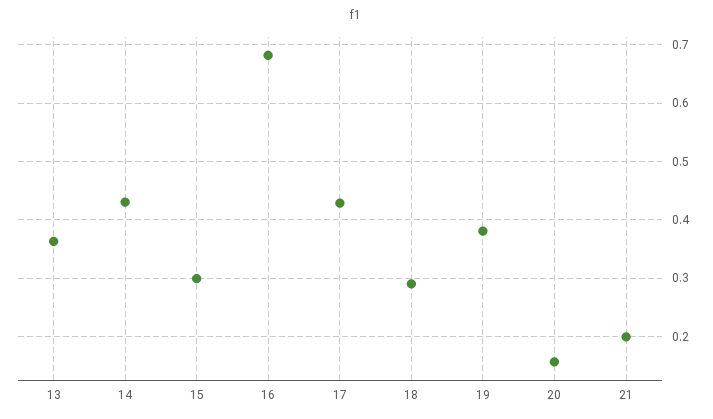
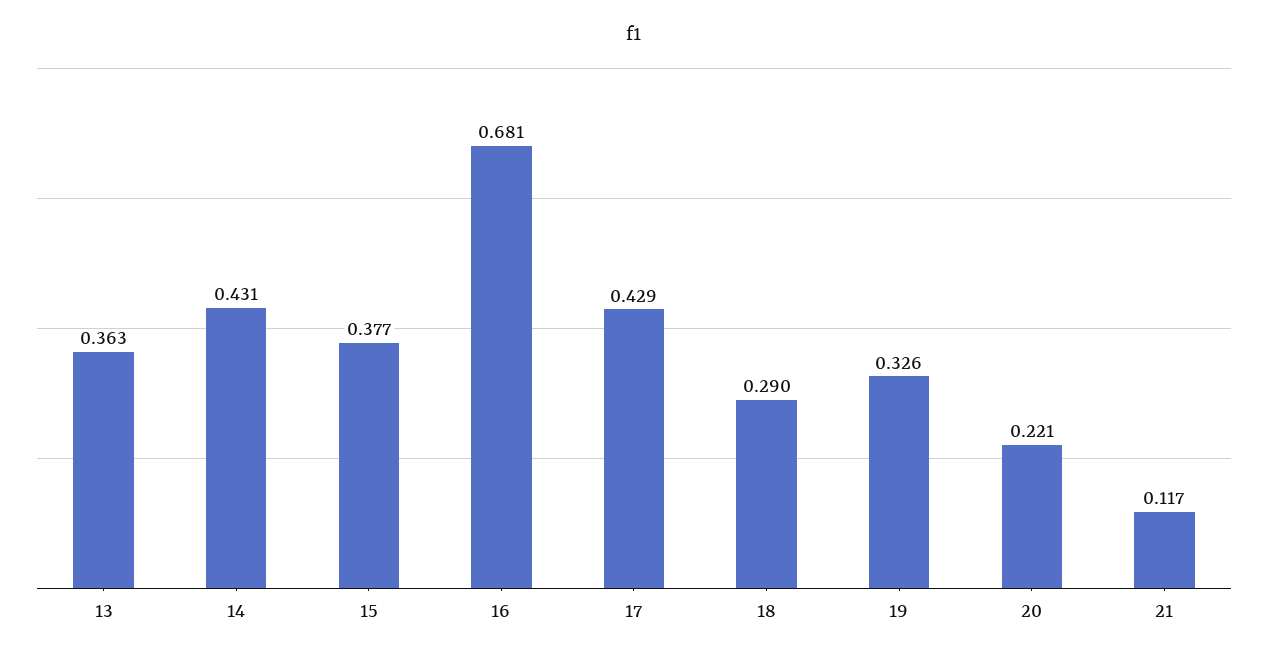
  {
    "13": 0.363,
    "14": 0.431,
-   "15": 0.3,
+   "15": 0.377,
    "16": 0.681,
    "17": 0.429,
    "18": 0.29,
-   "19": 0.38,
+   "19": 0.326,
-   "20": 0.16,
+   "20": 0.221,
-   "21": 0.2
+   "21": 0.117
  }

